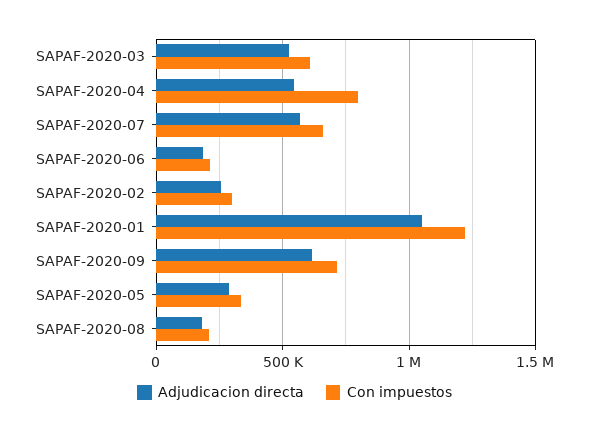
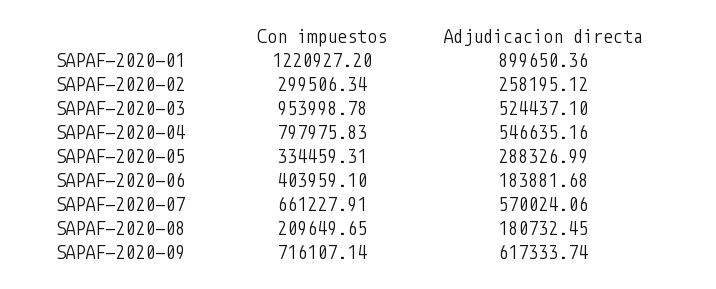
  {
    "Adjudicacion directa": {
      "SAPAF-2020-03": 524437.1,
      "SAPAF-2020-04": 546635.16,
      "SAPAF-2020-07": 570024.06,
      "SAPAF-2020-06": 183881.68,
      "SAPAF-2020-02": 258195.12,
-     "SAPAF-2020-01": 1050000,
+     "SAPAF-2020-01": 899650.36,
      "SAPAF-2020-09": 617333.74,
      "SAPAF-2020-05": 288326.99,
      "SAPAF-2020-08": 180732.45
    },
    "Con impuestos": {
-     "SAPAF-2020-03": 600000,
+     "SAPAF-2020-03": 953998.78,
      "SAPAF-2020-04": 797975.83,
      "SAPAF-2020-07": 661227.91,
-     "SAPAF-2020-06": 200000,
+     "SAPAF-2020-06": 403959.1,
      "SAPAF-2020-02": 299506.34,
      "SAPAF-2020-01": 1220927.2,
      "SAPAF-2020-09": 716107.14,
      "SAPAF-2020-05": 334459.31,
      "SAPAF-2020-08": 209649.65
    }
  }

